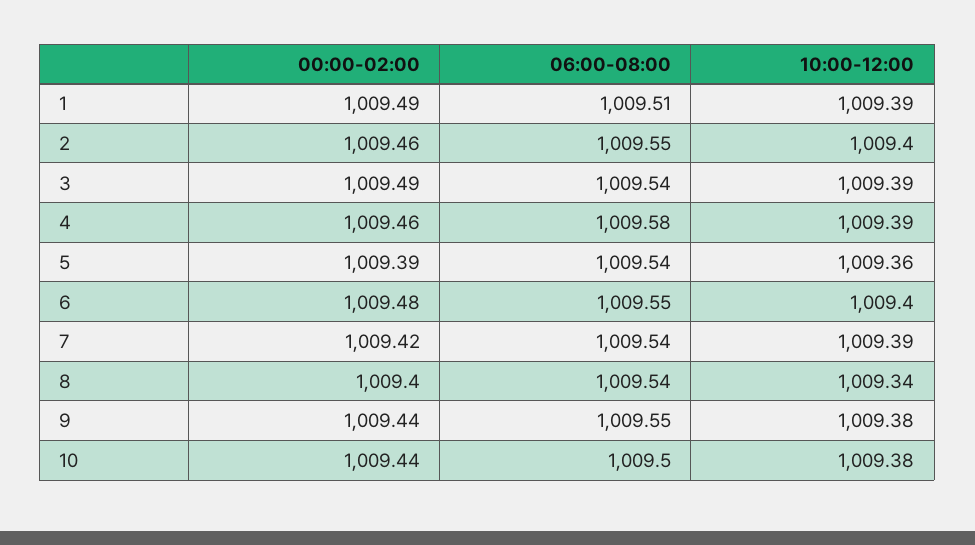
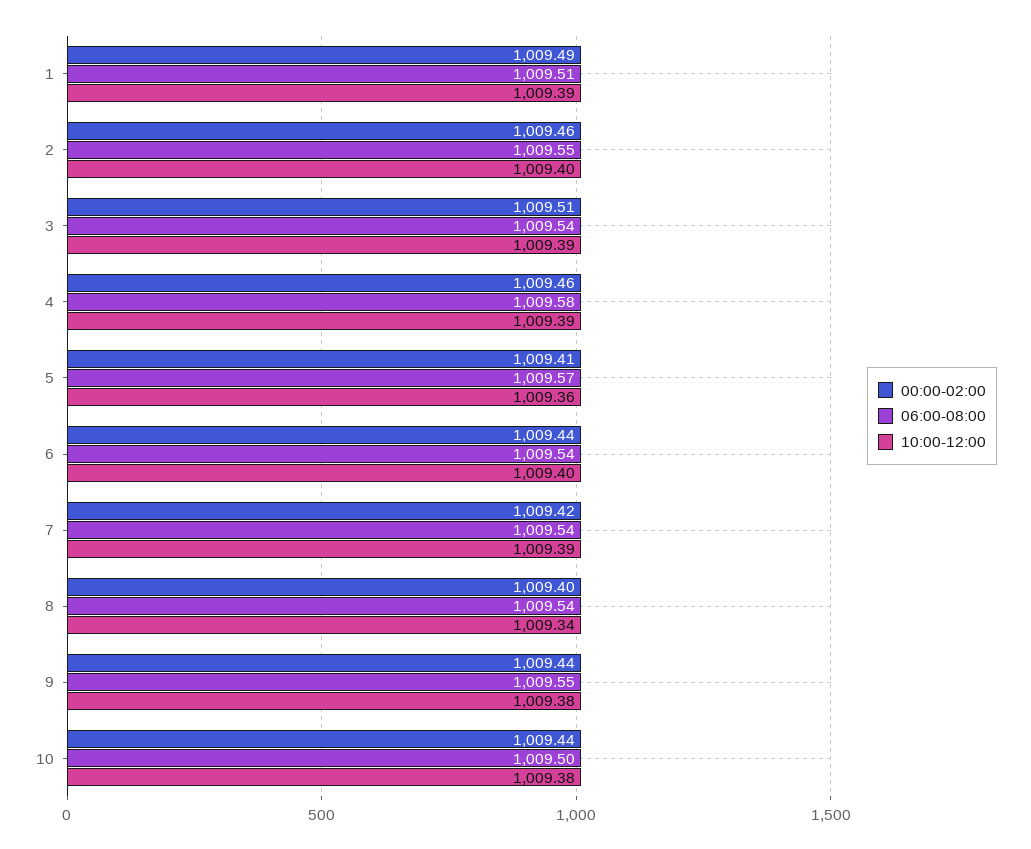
  {
    "00:00-02:00": {
      "1": 1009.49,
      "2": 1009.46,
-     "3": 1009.49,
+     "3": 1009.51,
      "4": 1009.46,
-     "5": 1009.39,
+     "5": 1009.41,
-     "6": 1009.48,
+     "6": 1009.44,
      "7": 1009.42,
      "8": 1009.4,
      "9": 1009.44,
      "10": 1009.44
    },
    "06:00-08:00": {
      "1": 1009.51,
      "2": 1009.55,
      "3": 1009.54,
      "4": 1009.58,
-     "5": 1009.54,
+     "5": 1009.57,
-     "6": 1009.55,
+     "6": 1009.54,
      "7": 1009.54,
      "8": 1009.54,
      "9": 1009.55,
      "10": 1009.5
    },
    "10:00-12:00": {
      "1": 1009.39,
      "2": 1009.4,
      "3": 1009.39,
      "4": 1009.39,
      "5": 1009.36,
      "6": 1009.4,
      "7": 1009.39,
      "8": 1009.34,
      "9": 1009.38,
      "10": 1009.38
    }
  }

